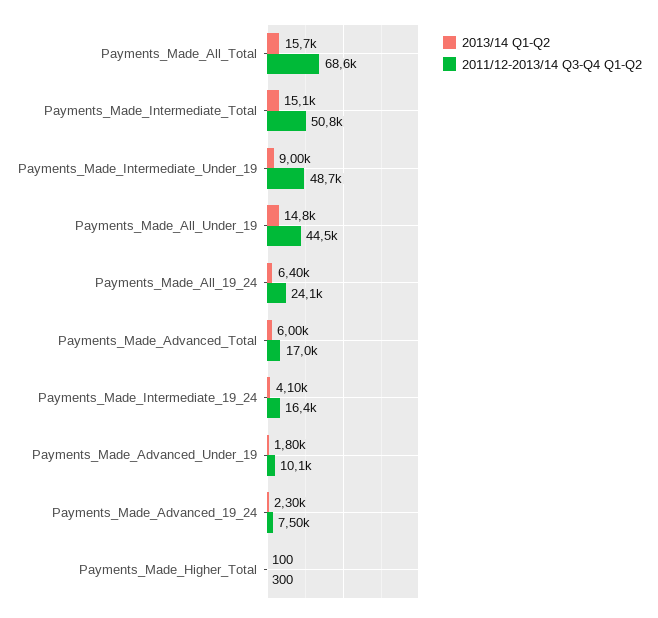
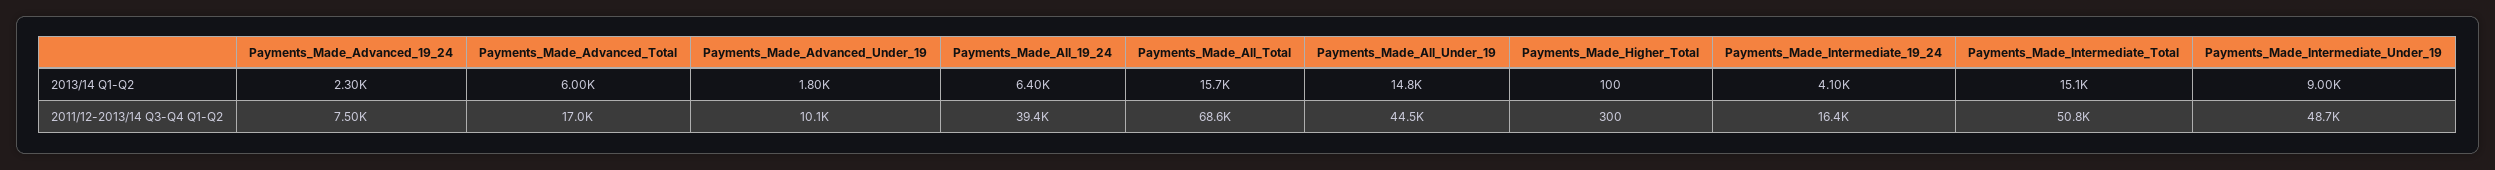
  {
    "2013/14 Q1-Q2": {
      "Payments_Made_All_Total": 15700,
      "Payments_Made_Intermediate_Total": 15100,
      "Payments_Made_Intermediate_Under_19": 9000,
      "Payments_Made_All_Under_19": 14800,
      "Payments_Made_All_19_24": 6400,
      "Payments_Made_Advanced_Total": 6000,
      "Payments_Made_Intermediate_19_24": 4100,
      "Payments_Made_Advanced_Under_19": 1800,
      "Payments_Made_Advanced_19_24": 2300,
      "Payments_Made_Higher_Total": 100
    },
    "2011/12-2013/14 Q3-Q4 Q1-Q2": {
      "Payments_Made_All_Total": 68600,
      "Payments_Made_Intermediate_Total": 50800,
      "Payments_Made_Intermediate_Under_19": 48700,
      "Payments_Made_All_Under_19": 44500,
-     "Payments_Made_All_19_24": 24100,
+     "Payments_Made_All_19_24": 39400,
      "Payments_Made_Advanced_Total": 17000,
      "Payments_Made_Intermediate_19_24": 16400,
      "Payments_Made_Advanced_Under_19": 10100,
      "Payments_Made_Advanced_19_24": 7500,
      "Payments_Made_Higher_Total": 300
    }
  }

